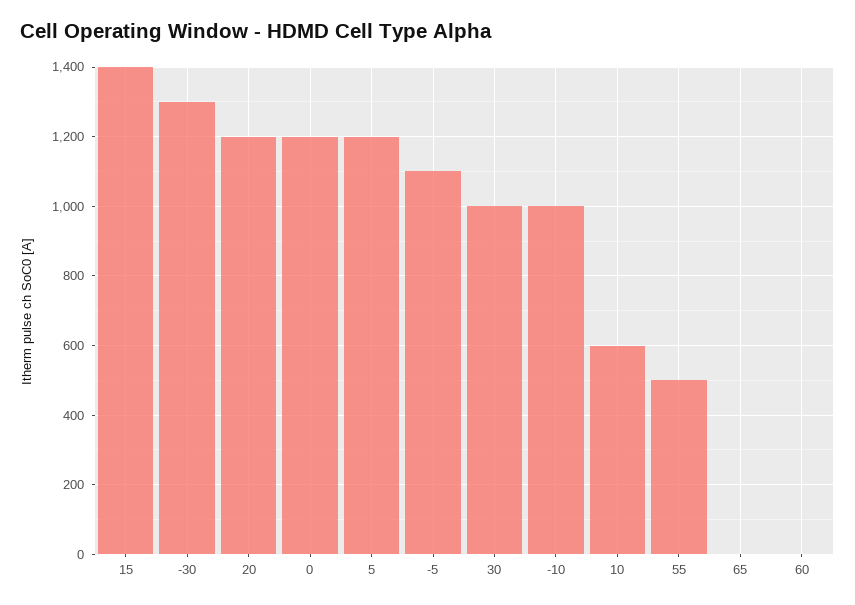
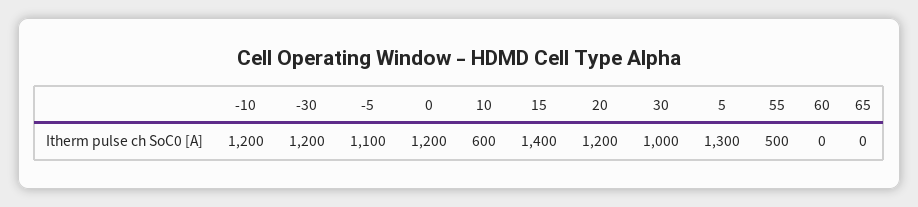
  {
    "15": 1400,
-   "-30": 1300,
+   "-30": 1200,
    "20": 1200,
    "0": 1200,
-   "5": 1200,
+   "5": 1300,
    "-5": 1100,
    "30": 1000,
-   "-10": 1000,
+   "-10": 1200,
    "10": 600,
    "55": 500,
    "65": 0,
    "60": 0
  }

